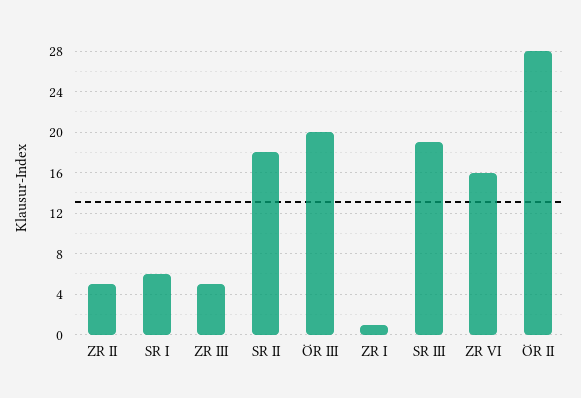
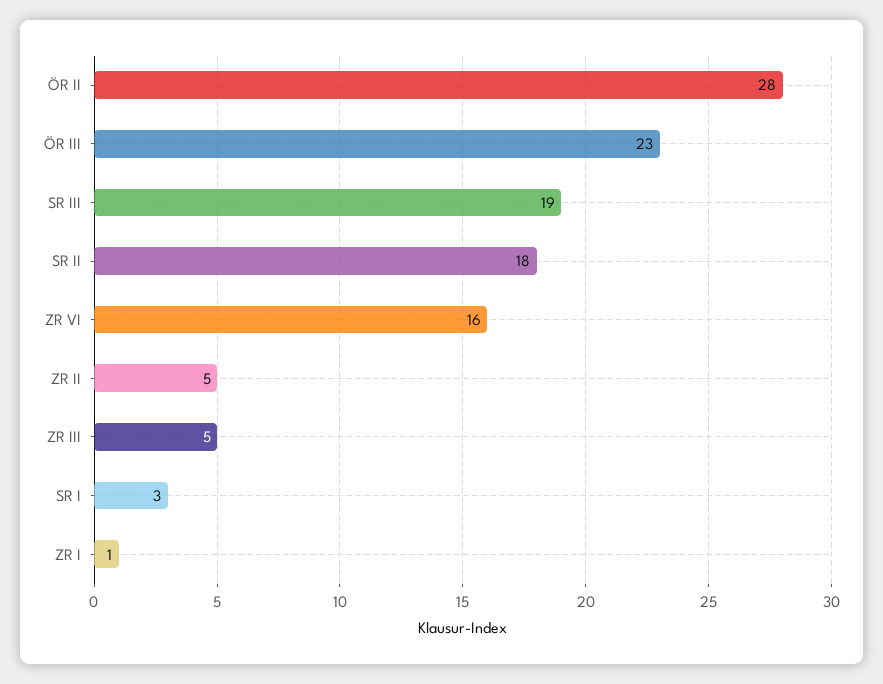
  {
    "ZR II": 5,
-   "SR I": 6,
+   "SR I": 3,
    "ZR III": 5,
    "SR II": 18,
-   "ÖR III": 20,
+   "ÖR III": 23,
    "ZR I": 1,
    "SR III": 19,
    "ZR VI": 16,
    "ÖR II": 28
  }

